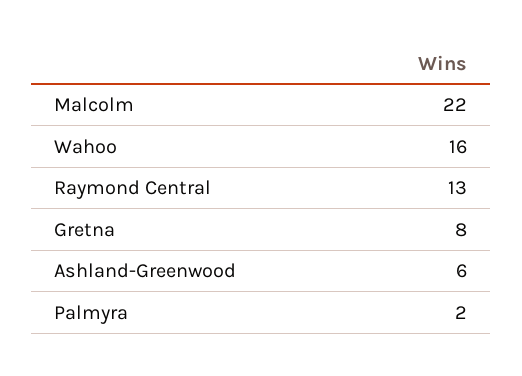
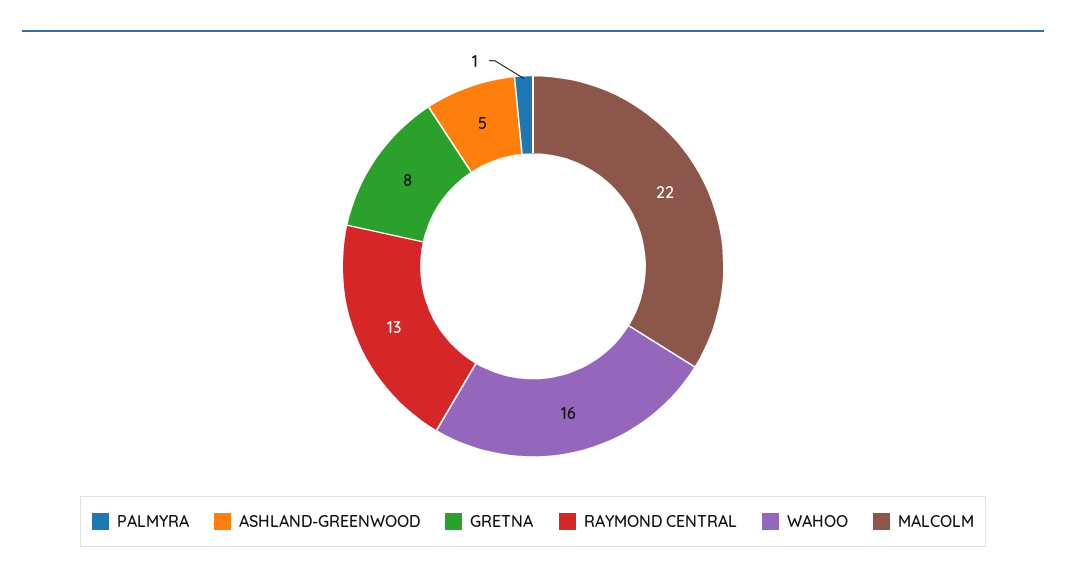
  {
    "Malcolm": 22,
    "Wahoo": 16,
    "Raymond Central": 13,
    "Gretna": 8,
-   "Ashland-Greenwood": 6,
+   "Ashland-Greenwood": 5,
-   "Palmyra": 2
+   "Palmyra": 1
  }

